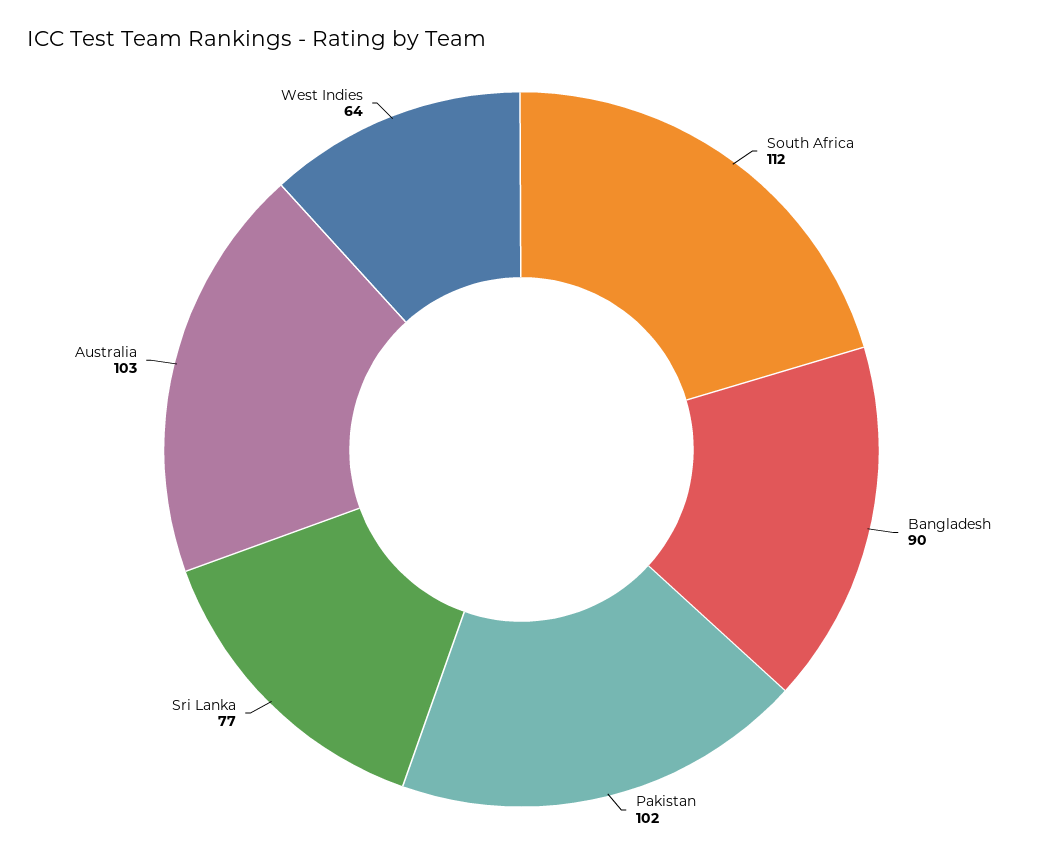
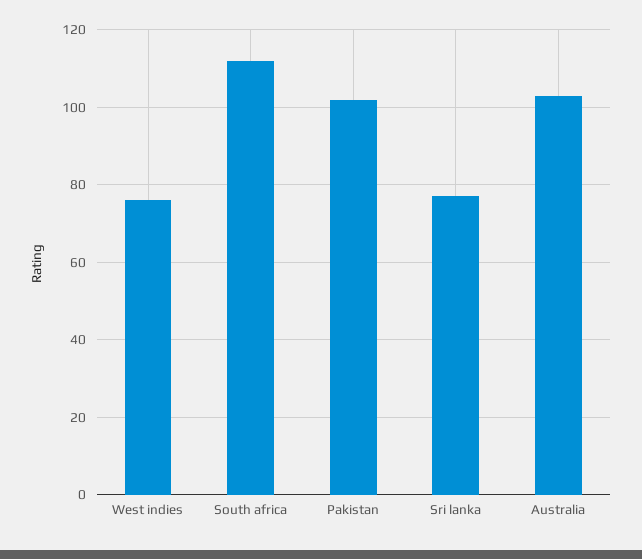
  {
    "South Africa": 112,
-   "Bangladesh": 90,
    "Pakistan": 102,
    "Sri Lanka": 77,
    "Australia": 103,
-   "West Indies": 64
+   "West Indies": 75
  }

